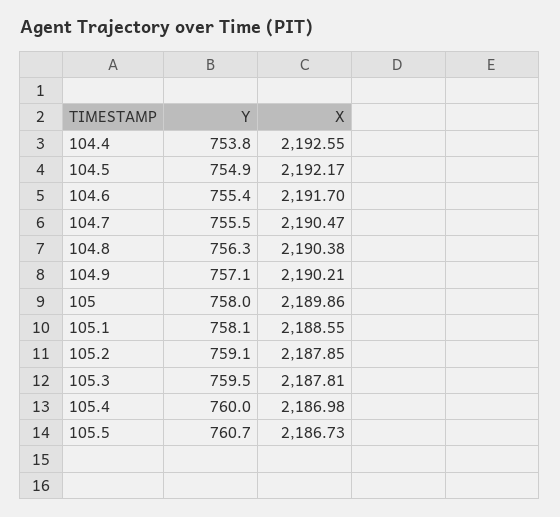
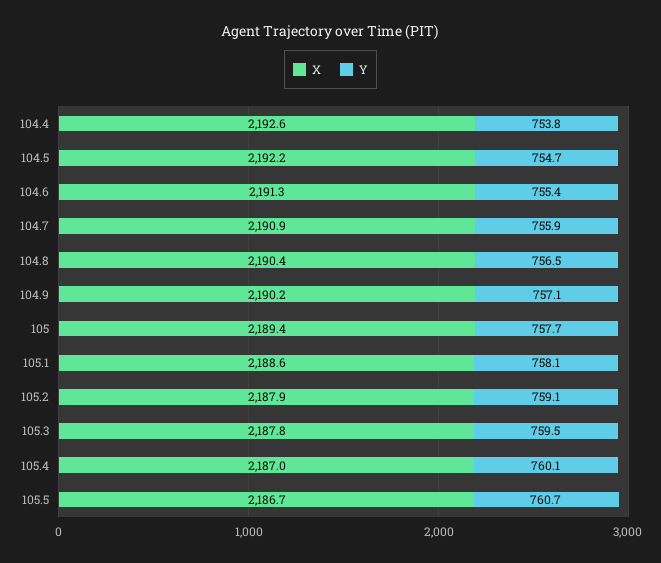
  {
    "Y": {
      "104.4": 753.8,
-     "104.5": 754.9,
+     "104.5": 754.7,
      "104.6": 755.4,
-     "104.7": 755.5,
+     "104.7": 755.9,
-     "104.8": 756.3,
+     "104.8": 756.5,
      "104.9": 757.1,
-     "105": 758,
+     "105": 757.7,
      "105.1": 758.1,
      "105.2": 759.1,
      "105.3": 759.5,
-     "105.4": 760,
+     "105.4": 760.1,
      "105.5": 760.7
    },
    "X": {
      "104.4": 2192.55,
      "104.5": 2192.17,
-     "104.6": 2191.7,
+     "104.6": 2191.3,
-     "104.7": 2190.47,
+     "104.7": 2190.9,
      "104.8": 2190.38,
      "104.9": 2190.21,
-     "105": 2189.86,
+     "105": 2189.4,
      "105.1": 2188.55,
      "105.2": 2187.85,
      "105.3": 2187.81,
      "105.4": 2186.98,
      "105.5": 2186.73
    }
  }

